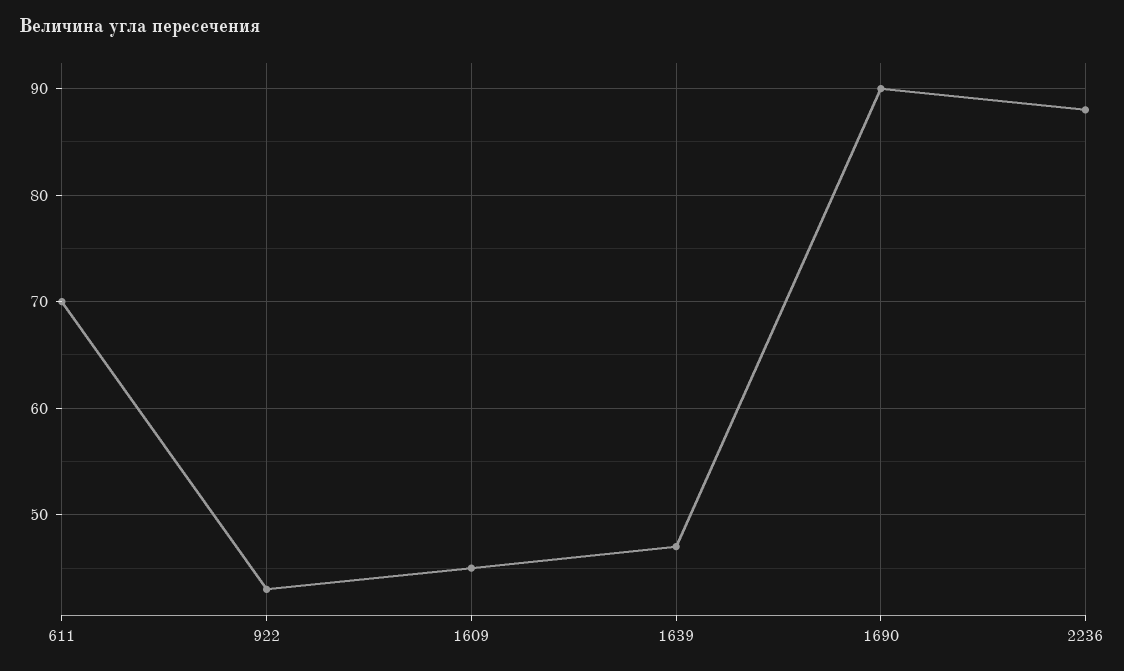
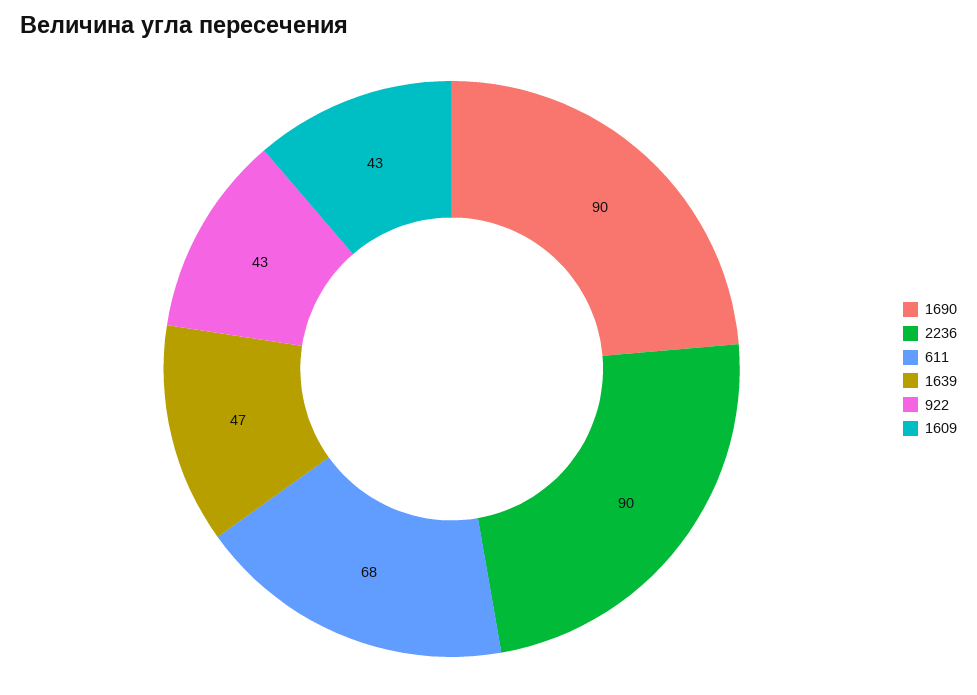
  {
-   "611": 70,
+   "611": 68,
    "922": 43,
-   "1609": 45,
+   "1609": 43,
    "1639": 47,
    "1690": 90,
-   "2236": 88
+   "2236": 90
  }

